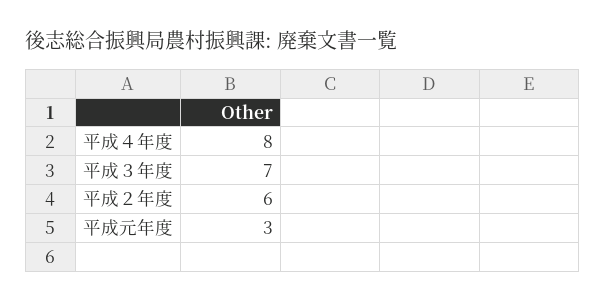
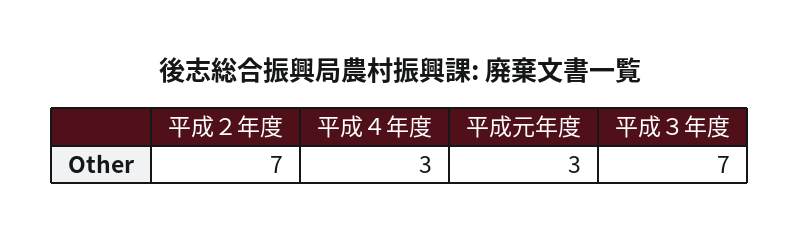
  {
-   "平成４年度": 8,
+   "平成４年度": 3,
    "平成３年度": 7,
-   "平成２年度": 6,
+   "平成２年度": 7,
    "平成元年度": 3
  }

